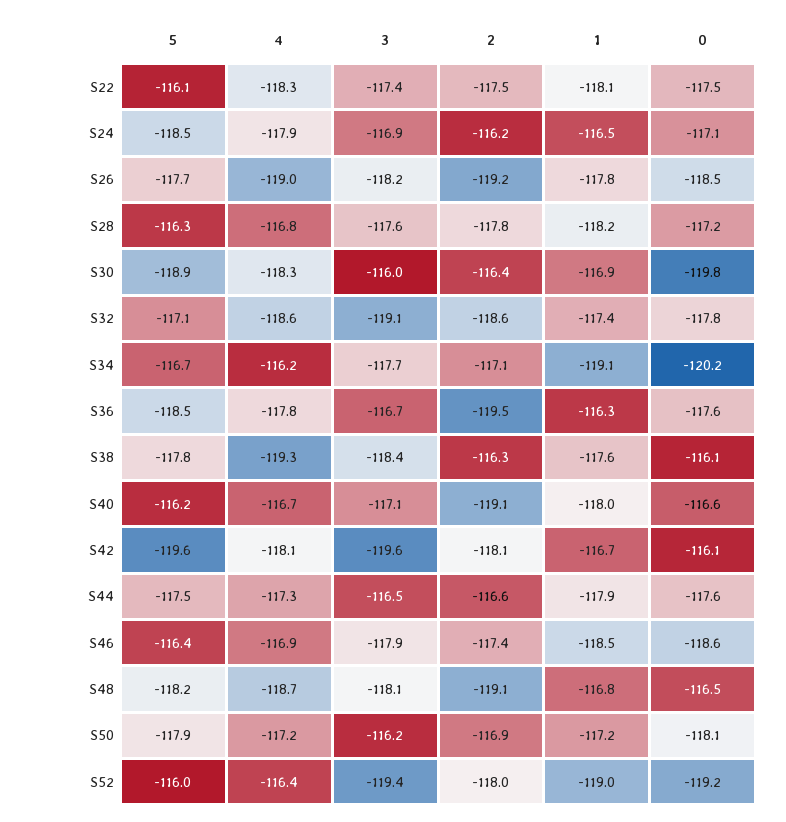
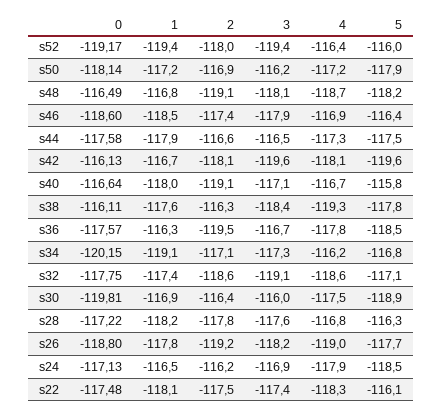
  {
    "5": {
      "S22": -116.1,
      "S24": -118.5,
      "S26": -117.7,
      "S28": -116.3,
      "S30": -118.9,
      "S32": -117.1,
-     "S34": -116.7,
+     "S34": -116.8,
      "S36": -118.5,
      "S38": -117.8,
-     "S40": -116.2,
+     "S40": -115.8,
      "S42": -119.6,
      "S44": -117.5,
      "S46": -116.4,
      "S48": -118.2,
      "S50": -117.9,
      "S52": -116
    },
    "4": {
      "S22": -118.3,
      "S24": -117.9,
      "S26": -119,
      "S28": -116.8,
-     "S30": -118.3,
+     "S30": -117.5,
      "S32": -118.6,
      "S34": -116.2,
      "S36": -117.8,
      "S38": -119.3,
      "S40": -116.7,
      "S42": -118.1,
      "S44": -117.3,
      "S46": -116.9,
      "S48": -118.7,
      "S50": -117.2,
      "S52": -116.4
    },
    "3": {
      "S22": -117.4,
      "S24": -116.9,
      "S26": -118.2,
      "S28": -117.6,
      "S30": -116,
      "S32": -119.1,
-     "S34": -117.7,
+     "S34": -117.3,
      "S36": -116.7,
      "S38": -118.4,
      "S40": -117.1,
      "S42": -119.6,
      "S44": -116.5,
      "S46": -117.9,
      "S48": -118.1,
      "S50": -116.2,
      "S52": -119.4
    },
    "2": {
      "S22": -117.5,
      "S24": -116.2,
      "S26": -119.2,
      "S28": -117.8,
      "S30": -116.4,
      "S32": -118.6,
      "S34": -117.1,
      "S36": -119.5,
      "S38": -116.3,
      "S40": -119.1,
      "S42": -118.1,
      "S44": -116.6,
      "S46": -117.4,
      "S48": -119.1,
      "S50": -116.9,
      "S52": -118
    },
    "1": {
      "S22": -118.1,
      "S24": -116.5,
      "S26": -117.8,
      "S28": -118.2,
      "S30": -116.9,
      "S32": -117.4,
      "S34": -119.1,
      "S36": -116.3,
      "S38": -117.6,
      "S40": -118,
      "S42": -116.7,
      "S44": -117.9,
      "S46": -118.5,
      "S48": -116.8,
      "S50": -117.2,
-     "S52": -119
+     "S52": -119.4
    },
    "0": {
      "S22": -117.48,
      "S24": -117.13,
-     "S26": -118.5,
+     "S26": -118.8,
      "S28": -117.22,
      "S30": -119.81,
      "S32": -117.75,
      "S34": -120.15,
      "S36": -117.57,
      "S38": -116.11,
      "S40": -116.64,
      "S42": -116.13,
      "S44": -117.58,
      "S46": -118.6,
      "S48": -116.49,
      "S50": -118.14,
      "S52": -119.17
    }
  }

